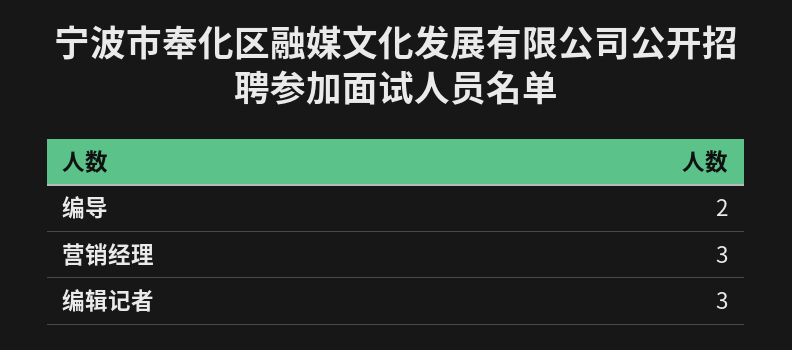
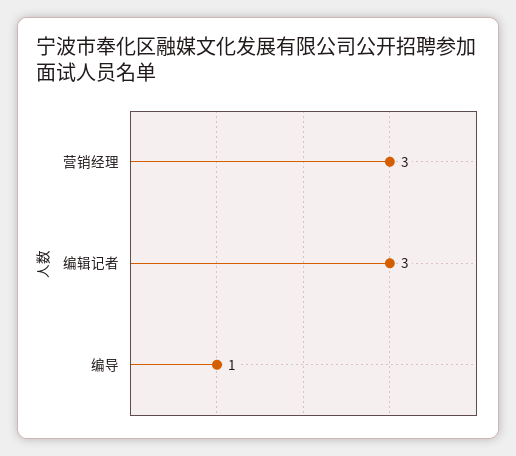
  {
-   "编导": 2,
+   "编导": 1,
    "营销经理": 3,
    "编辑记者": 3
  }

